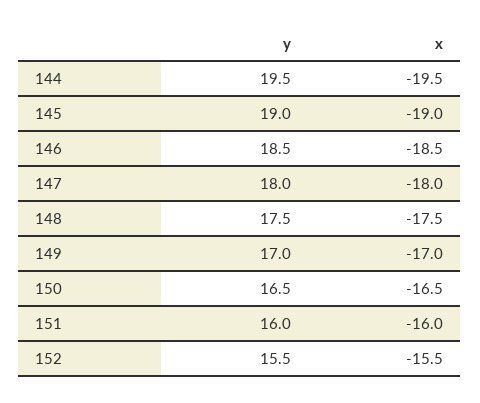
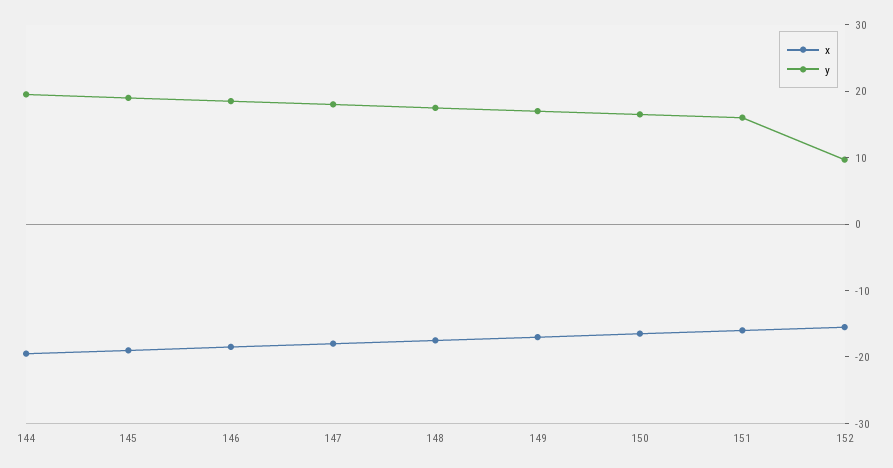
  {
    "y": {
      "144": 19.5,
      "145": 19,
      "146": 18.5,
      "147": 18,
      "148": 17.5,
      "149": 17,
      "150": 16.5,
      "151": 16,
-     "152": 15.5
+     "152": 10
    },
    "x": {
      "144": -19.5,
      "145": -19,
      "146": -18.5,
      "147": -18,
      "148": -17.5,
      "149": -17,
      "150": -16.5,
      "151": -16,
      "152": -15.5
    }
  }

